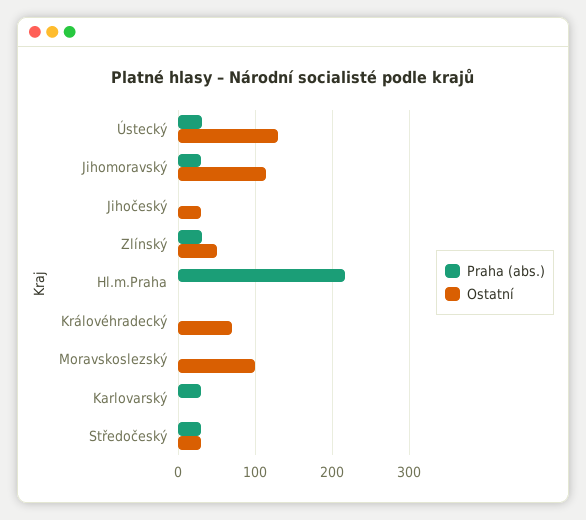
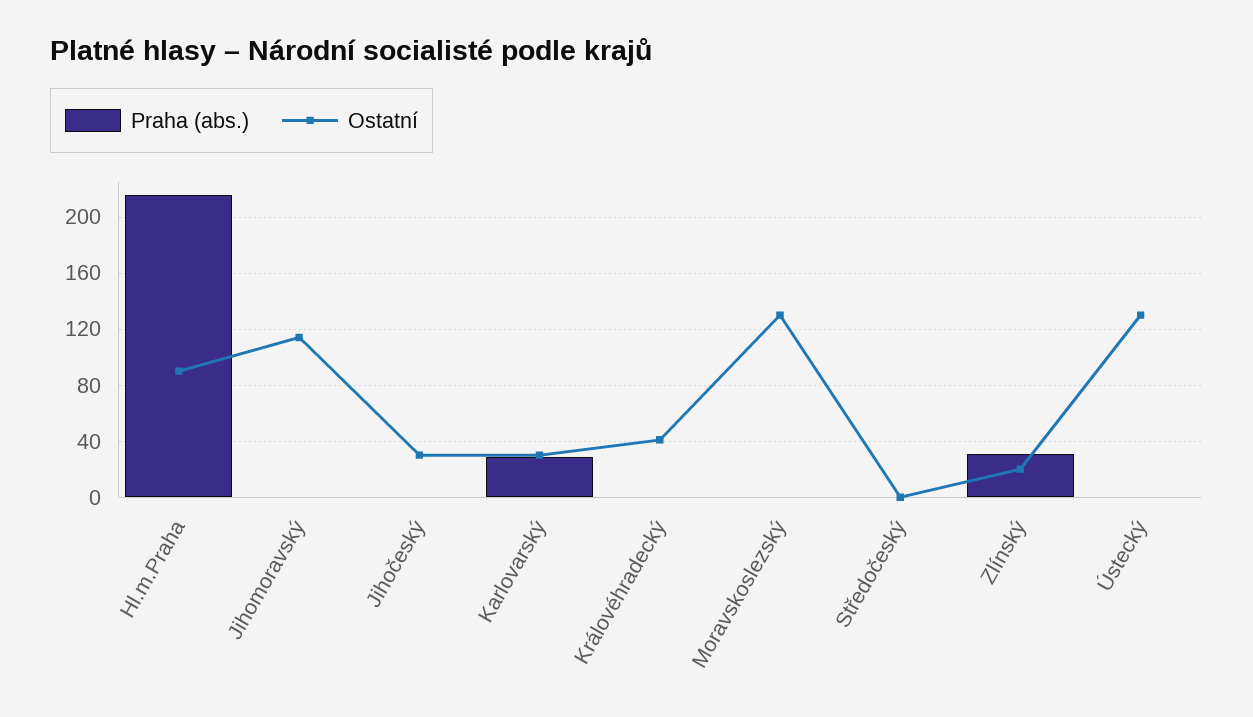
  {
    "Praha (abs.)": {
-     "Ústecký": 30,
+     "Ústecký": 0,
-     "Jihomoravský": 30,
+     "Jihomoravský": 0,
      "Jihočeský": 0,
      "Zlínský": 30,
      "Hl.m.Praha": 215,
      "Královéhradecký": 0,
      "Moravskoslezský": 0,
      "Karlovarský": 30,
-     "Středočeský": 30
+     "Středočeský": 0
    },
    "Ostatní": {
      "Ústecký": 130,
      "Jihomoravský": 115,
      "Jihočeský": 30,
-     "Zlínský": 50,
+     "Zlínský": 20,
-     "Hl.m.Praha": 0,
+     "Hl.m.Praha": 90,
-     "Královéhradecký": 70,
+     "Královéhradecký": 40,
-     "Moravskoslezský": 100,
+     "Moravskoslezský": 130,
-     "Karlovarský": 0,
+     "Karlovarský": 30,
-     "Středočeský": 30
+     "Středočeský": 0
    }
  }

